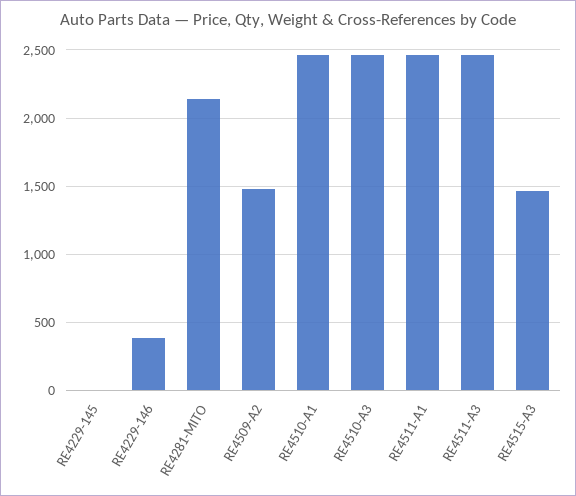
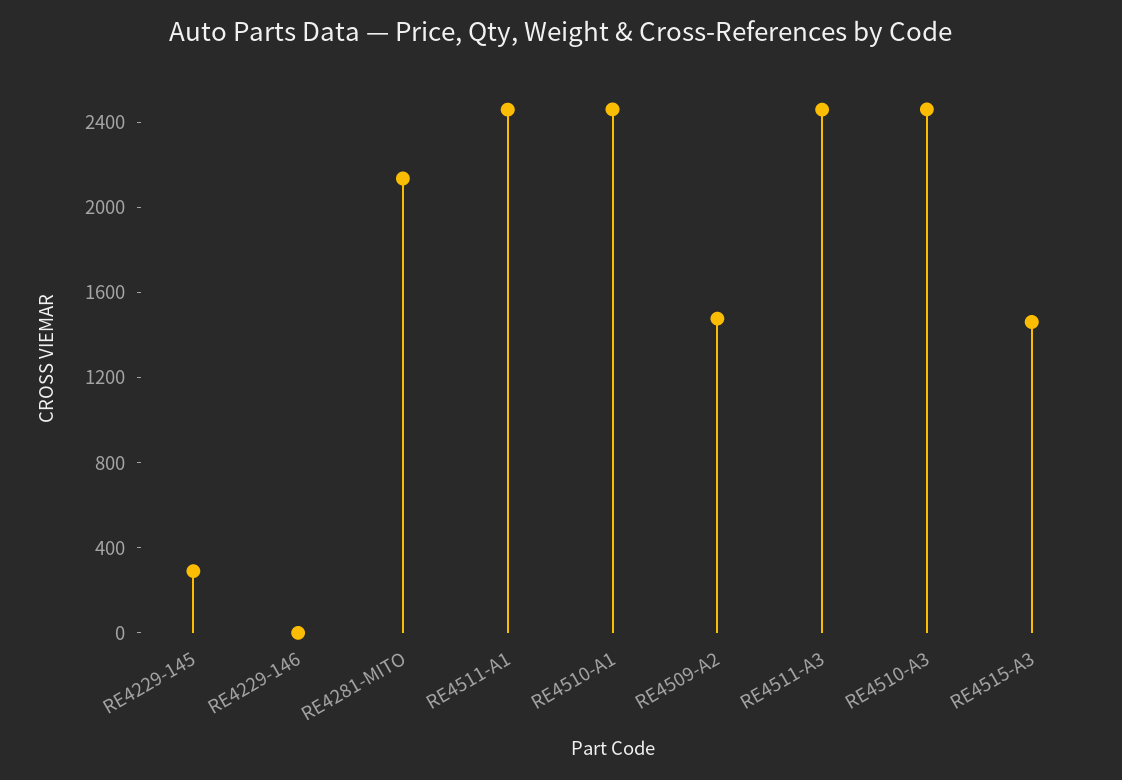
  {
-   "RE4229-145": 0,
+   "RE4229-145": 300,
-   "RE4229-146": 400,
+   "RE4229-146": 0,
    "RE4281-MITO": 2150,
    "RE4509-A2": 1500,
    "RE4510-A1": 2450,
    "RE4510-A3": 2450,
    "RE4511-A1": 2450,
    "RE4511-A3": 2450,
    "RE4515-A3": 1450
  }

